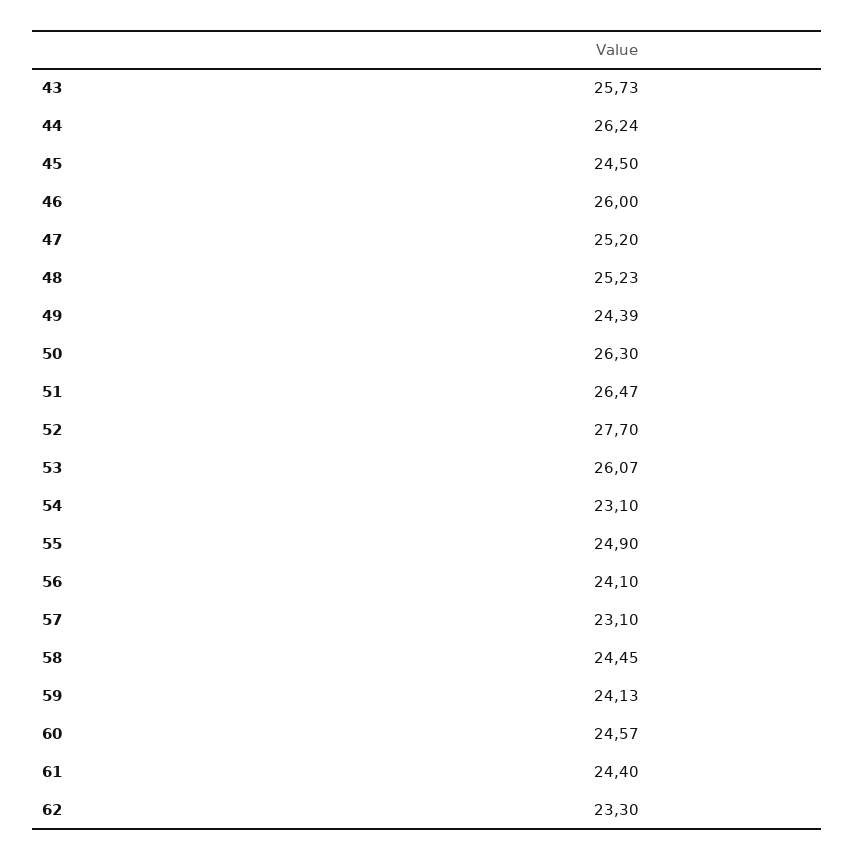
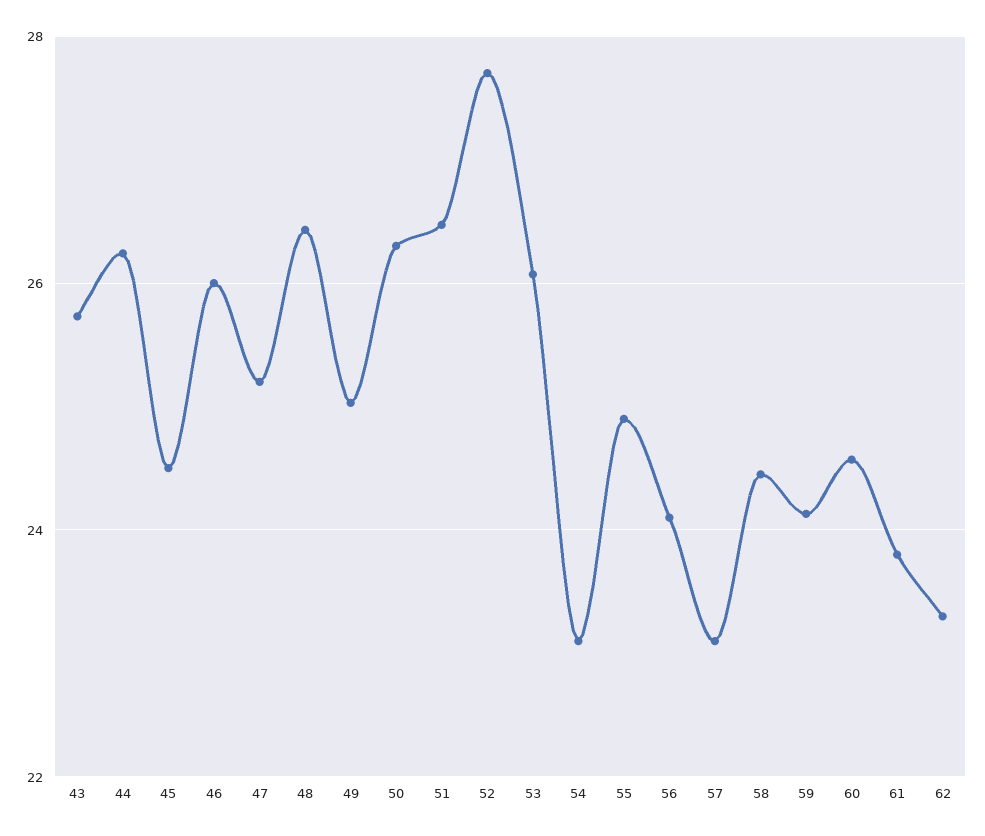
  {
    "43": 25.73,
    "44": 26.24,
    "45": 24.5,
    "46": 26,
    "47": 25.2,
-   "48": 25.23,
+   "48": 26.4,
-   "49": 24.39,
+   "49": 25,
    "50": 26.3,
    "51": 26.47,
    "52": 27.7,
    "53": 26.07,
    "54": 23.1,
    "55": 24.9,
    "56": 24.1,
    "57": 23.1,
    "58": 24.45,
    "59": 24.13,
    "60": 24.57,
-   "61": 24.4,
+   "61": 23.8,
    "62": 23.3
  }

